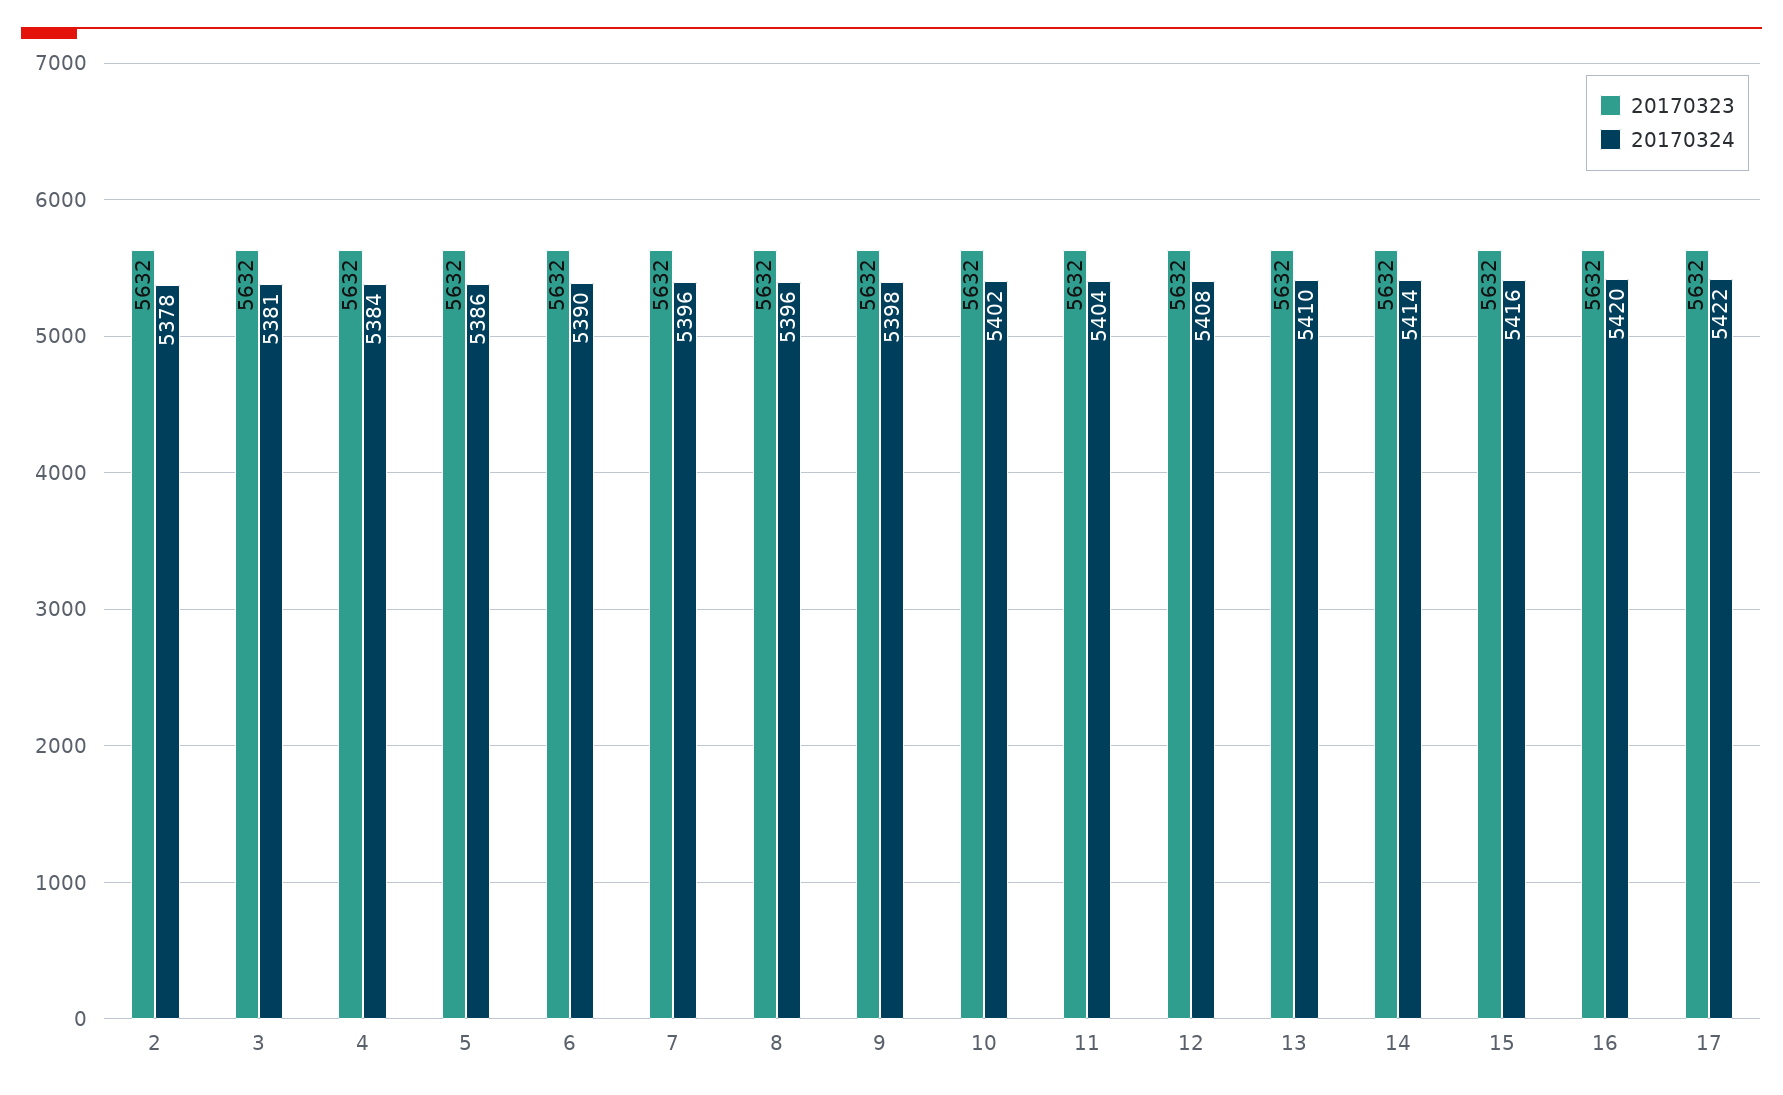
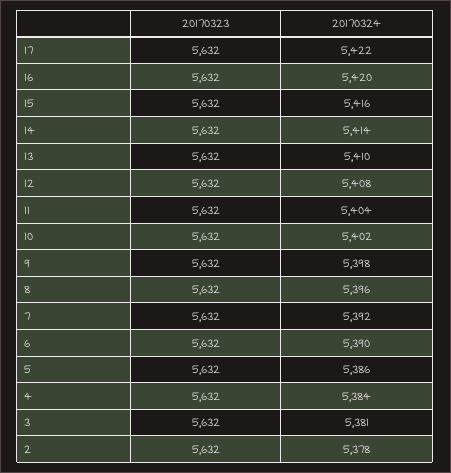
  {
    "20170323": {
      "2": 5632,
      "3": 5632,
      "4": 5632,
      "5": 5632,
      "6": 5632,
      "7": 5632,
      "8": 5632,
      "9": 5632,
      "10": 5632,
      "11": 5632,
      "12": 5632,
      "13": 5632,
      "14": 5632,
      "15": 5632,
      "16": 5632,
      "17": 5632
    },
    "20170324": {
      "2": 5378,
      "3": 5381,
      "4": 5384,
      "5": 5386,
      "6": 5390,
-     "7": 5396,
+     "7": 5392,
      "8": 5396,
      "9": 5398,
      "10": 5402,
      "11": 5404,
      "12": 5408,
      "13": 5410,
      "14": 5414,
      "15": 5416,
      "16": 5420,
      "17": 5422
    }
  }

